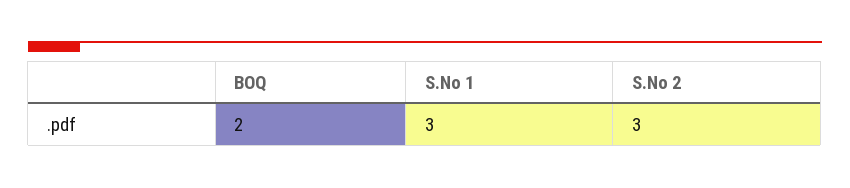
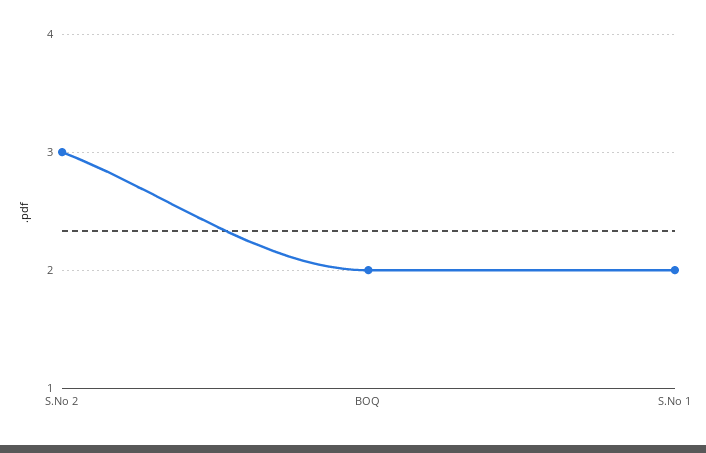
  {
    "BOQ": 2,
-   "S.No 1": 3,
+   "S.No 1": 2,
    "S.No 2": 3
  }

